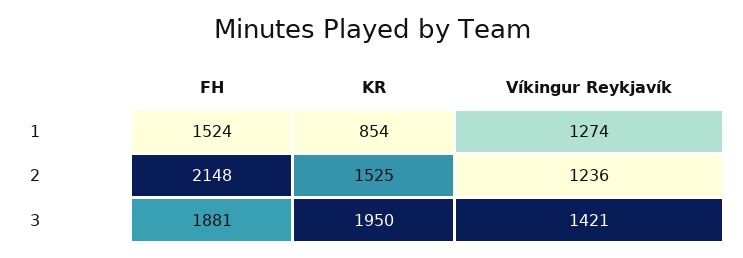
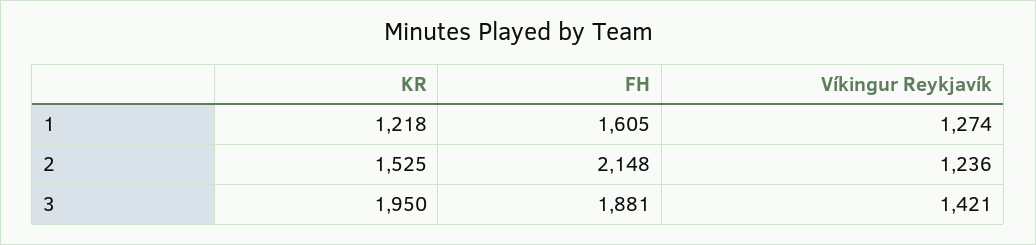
  {
    "FH": {
-     "1": 1524,
+     "1": 1605,
      "2": 2148,
      "3": 1881
    },
    "KR": {
-     "1": 854,
+     "1": 1218,
      "2": 1525,
      "3": 1950
    },
    "Víkingur Reykjavík": {
      "1": 1274,
      "2": 1236,
      "3": 1421
    }
  }

